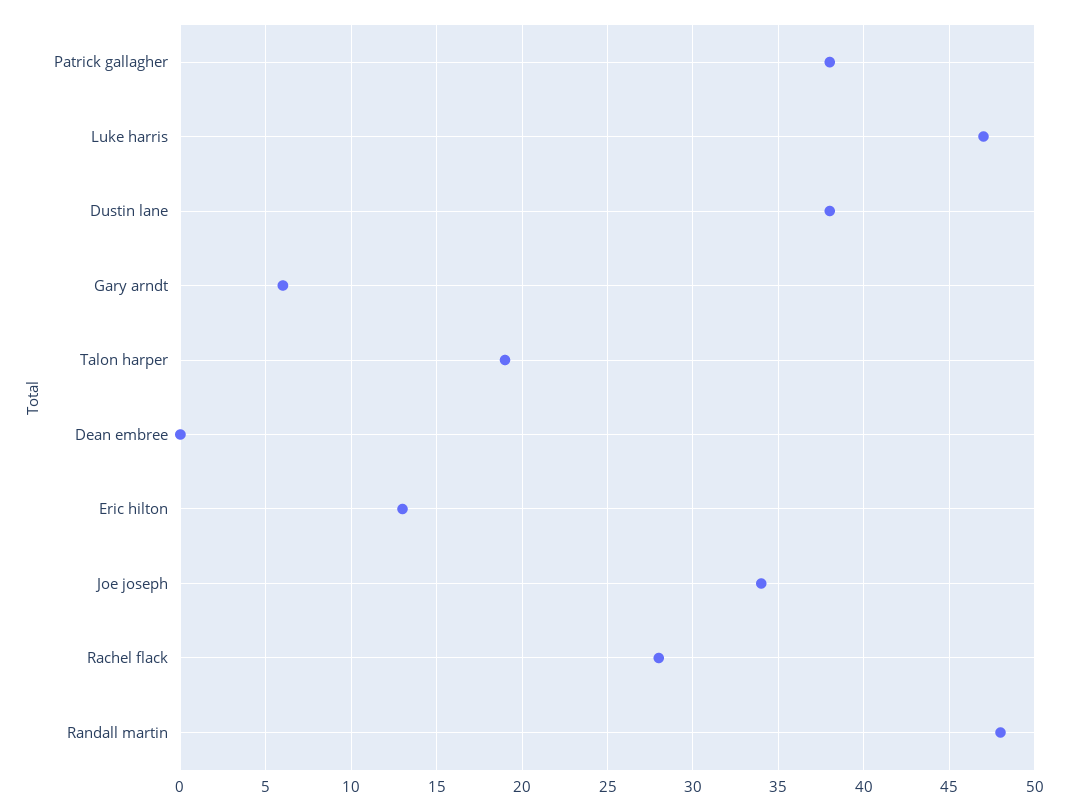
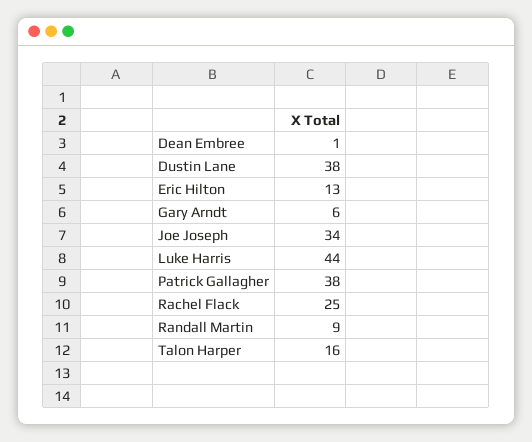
  {
    "Patrick gallagher": 38,
-   "Luke harris": 47,
+   "Luke harris": 44,
    "Dustin lane": 38,
    "Gary arndt": 6,
-   "Talon harper": 19,
+   "Talon harper": 16,
-   "Dean embree": 0,
+   "Dean embree": 1,
    "Eric hilton": 13,
    "Joe joseph": 34,
-   "Rachel flack": 28,
+   "Rachel flack": 25,
-   "Randall martin": 48
+   "Randall martin": 9
  }

